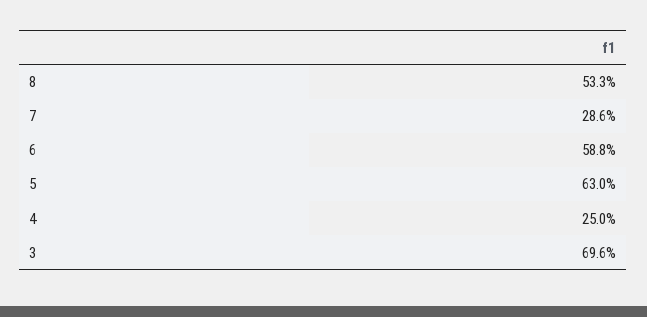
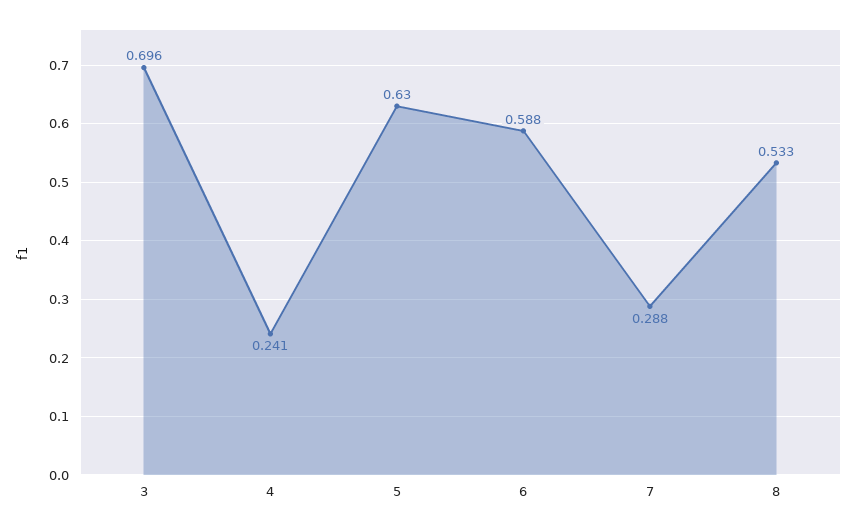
  {
    "8": 0.533,
-   "7": 0.286,
+   "7": 0.288,
    "6": 0.588,
    "5": 0.63,
-   "4": 0.25,
+   "4": 0.241,
    "3": 0.696
  }

